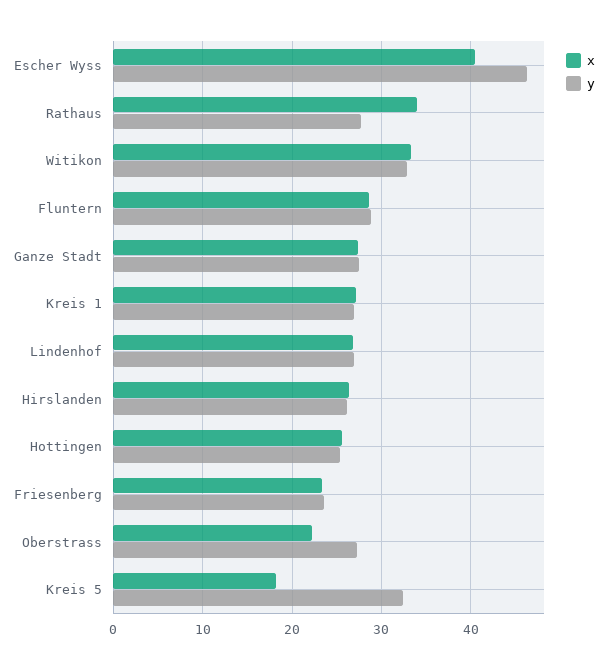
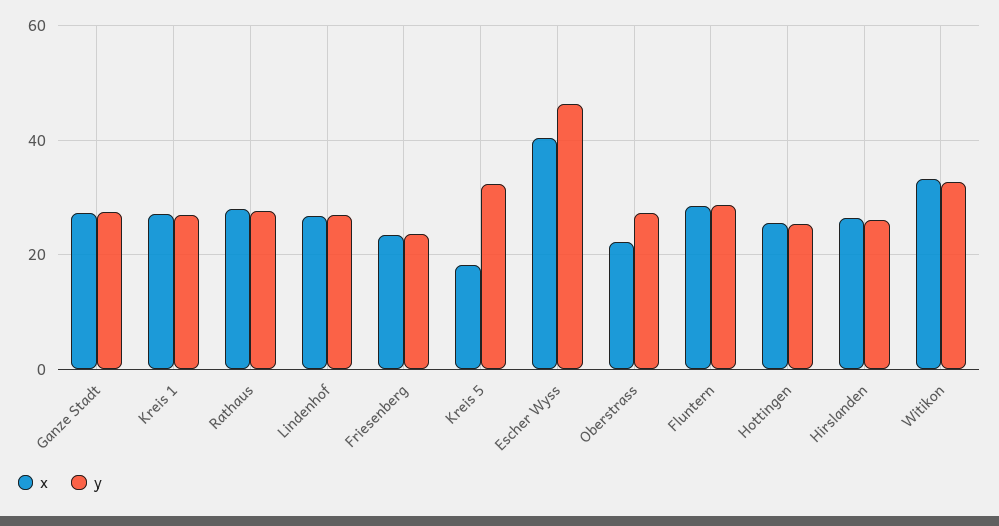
  {
    "x": {
      "Escher Wyss": 41,
-     "Rathaus": 34,
+     "Rathaus": 28,
      "Witikon": 33,
      "Fluntern": 29,
      "Ganze Stadt": 27,
      "Kreis 1": 27,
      "Lindenhof": 27,
      "Hirslanden": 26,
      "Hottingen": 26,
      "Friesenberg": 23,
      "Oberstrass": 22,
      "Kreis 5": 18
    },
    "y": {
      "Escher Wyss": 46,
      "Rathaus": 28,
      "Witikon": 33,
      "Fluntern": 29,
      "Ganze Stadt": 28,
      "Kreis 1": 27,
      "Lindenhof": 27,
      "Hirslanden": 26,
      "Hottingen": 25,
      "Friesenberg": 24,
      "Oberstrass": 27,
      "Kreis 5": 32
    }
  }

